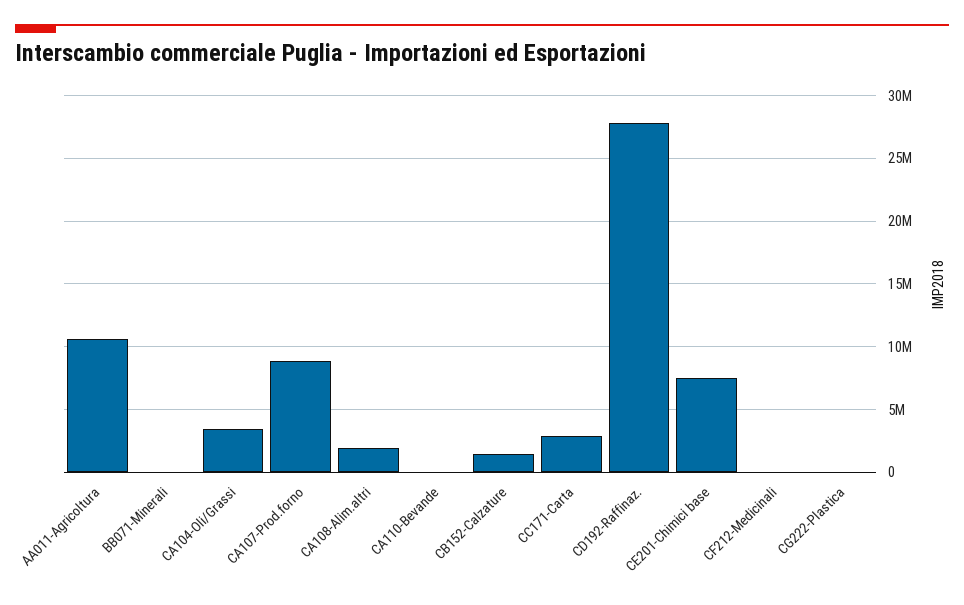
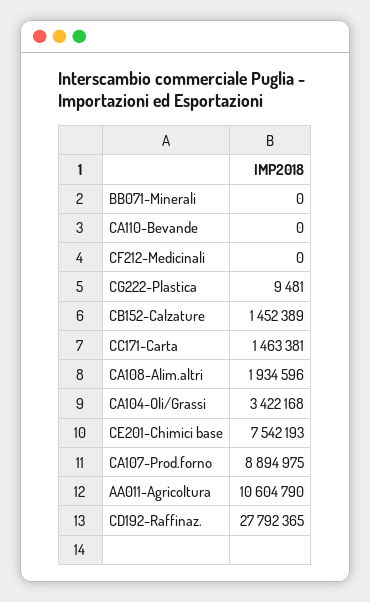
  {
    "AA011-Agricoltura": 10604790,
    "BB071-Minerali": 0,
    "CA104-Oli/Grassi": 3422168,
    "CA107-Prod.forno": 8894975,
    "CA108-Alim.altri": 1934596,
    "CA110-Bevande": 0,
    "CB152-Calzature": 1452389,
-   "CC171-Carta": 3000000,
+   "CC171-Carta": 1463381,
    "CD192-Raffinaz.": 27792365,
    "CE201-Chimici base": 7542193,
    "CF212-Medicinali": 0,
    "CG222-Plastica": 9481
  }

